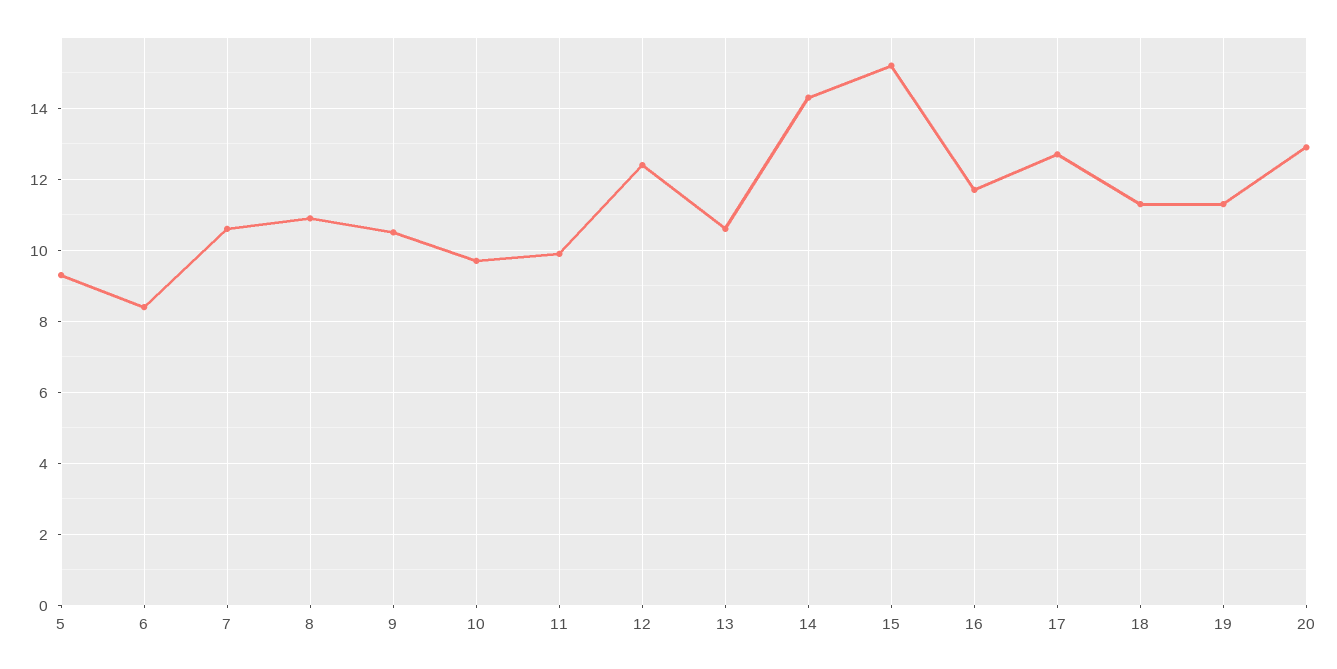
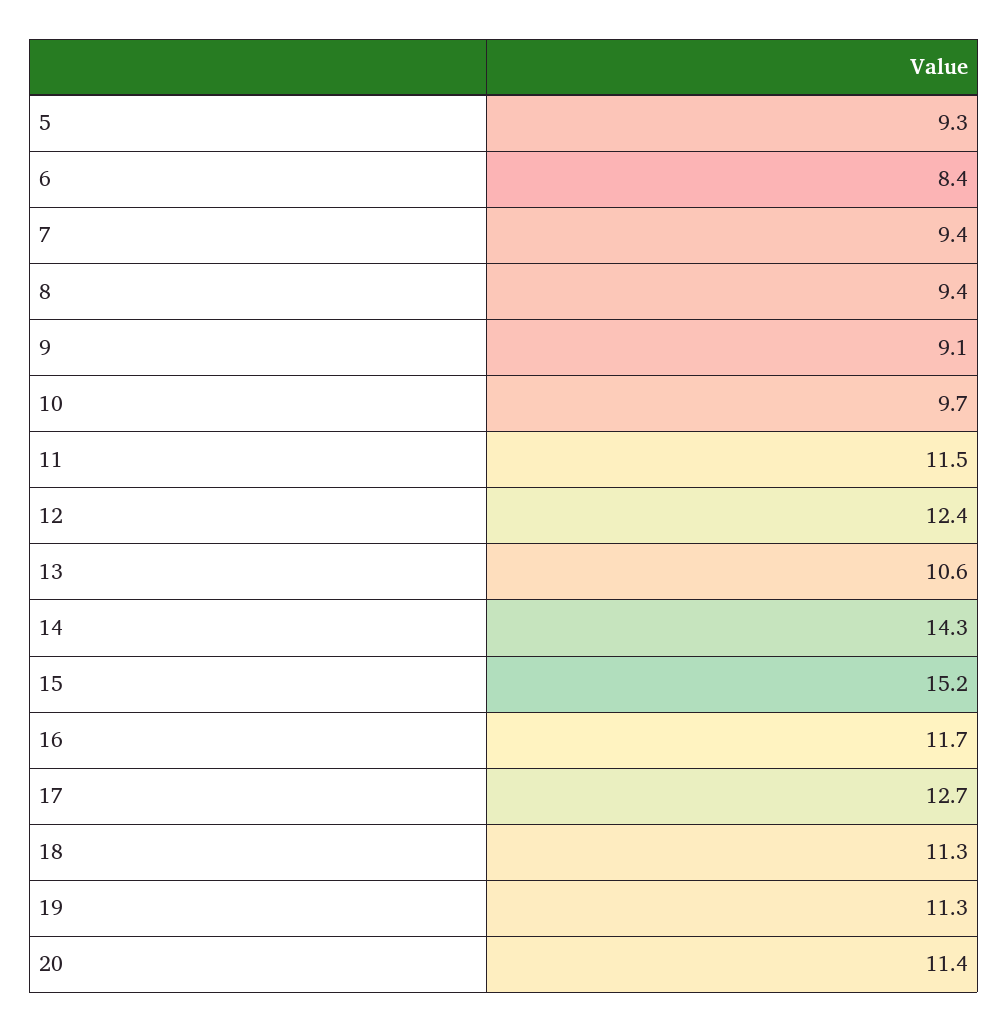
  {
    "5": 9.3,
    "6": 8.4,
-   "7": 10.5,
+   "7": 9.4,
-   "8": 11,
+   "8": 9.4,
-   "9": 10.5,
+   "9": 9.1,
    "10": 9.7,
-   "11": 10,
+   "11": 11.5,
    "12": 12.4,
    "13": 10.6,
    "14": 14.3,
    "15": 15.2,
    "16": 11.7,
    "17": 12.7,
    "18": 11.3,
    "19": 11.3,
-   "20": 13
+   "20": 11.4
  }

